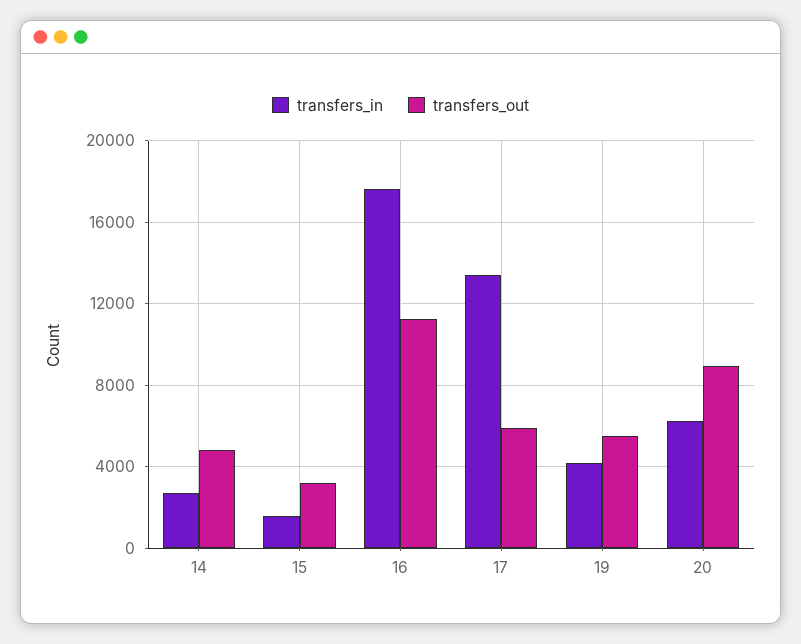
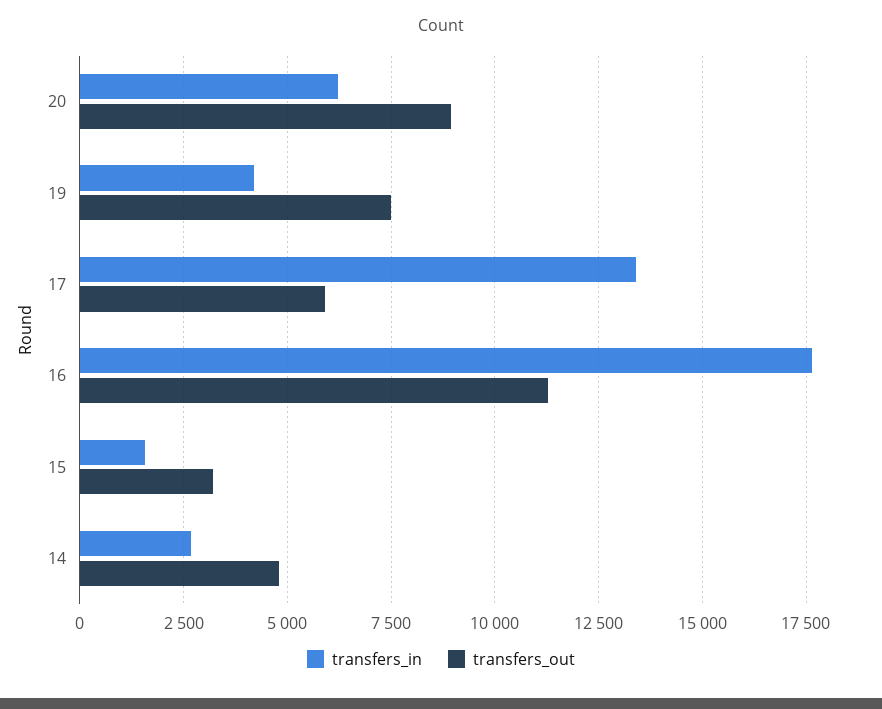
  {
    "transfers_in": {
      "14": 2750,
      "15": 1500,
      "16": 17750,
      "17": 13500,
      "19": 4250,
      "20": 6250
    },
    "transfers_out": {
      "14": 4750,
      "15": 3250,
      "16": 11250,
      "17": 6000,
-     "19": 5500,
+     "19": 7500,
      "20": 9000
    }
  }

